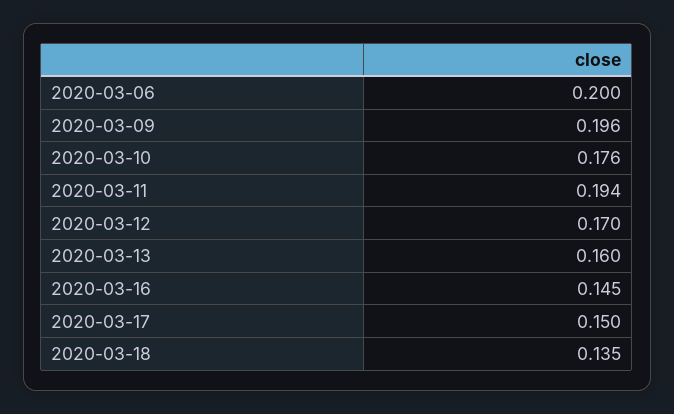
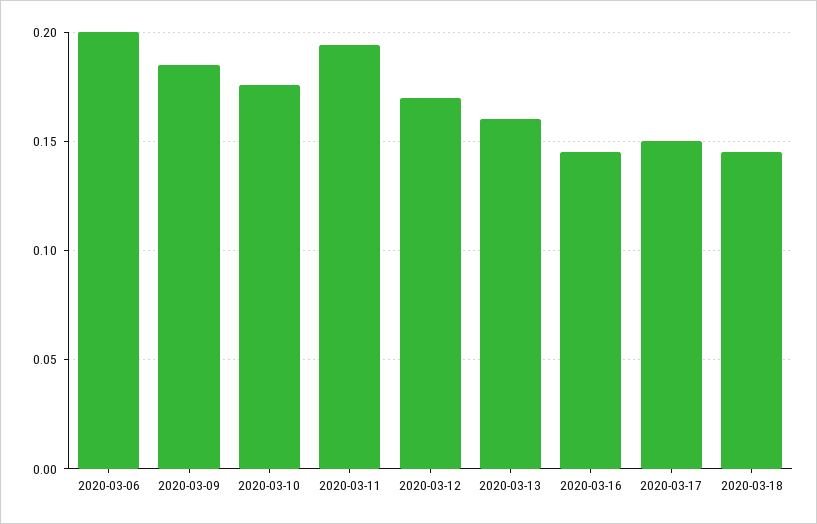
  {
    "2020-03-06": 0.2,
-   "2020-03-09": 0.196,
+   "2020-03-09": 0.185,
    "2020-03-10": 0.176,
    "2020-03-11": 0.194,
    "2020-03-12": 0.17,
    "2020-03-13": 0.16,
    "2020-03-16": 0.145,
    "2020-03-17": 0.15,
-   "2020-03-18": 0.135
+   "2020-03-18": 0.145
  }

